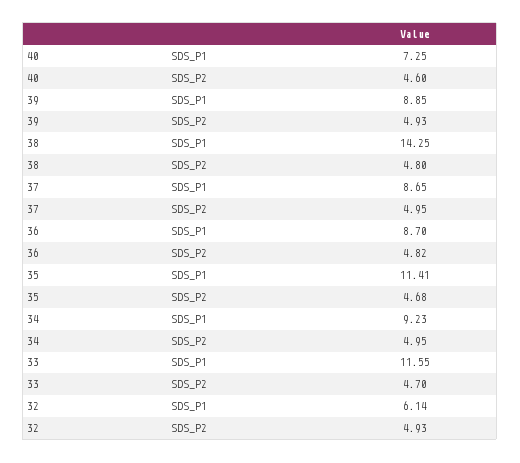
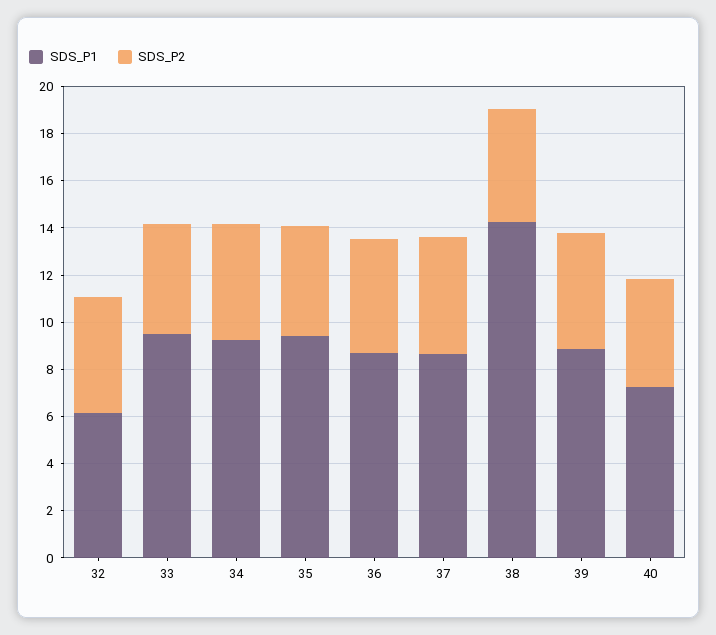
  {
    "SDS_P1": {
      "40": 7.25,
      "39": 8.85,
      "38": 14.25,
      "37": 8.65,
      "36": 8.7,
-     "35": 11.41,
+     "35": 9.5,
      "34": 9.23,
-     "33": 11.55,
+     "33": 9.5,
      "32": 6.14
    },
    "SDS_P2": {
      "40": 4.6,
      "39": 4.93,
      "38": 4.8,
      "37": 4.95,
      "36": 4.82,
      "35": 4.68,
      "34": 4.95,
      "33": 4.7,
      "32": 4.93
    }
  }

